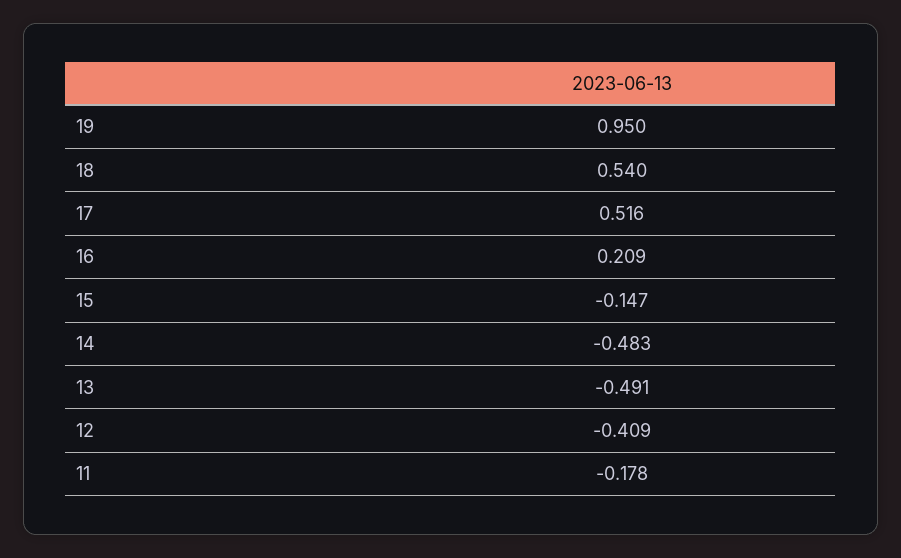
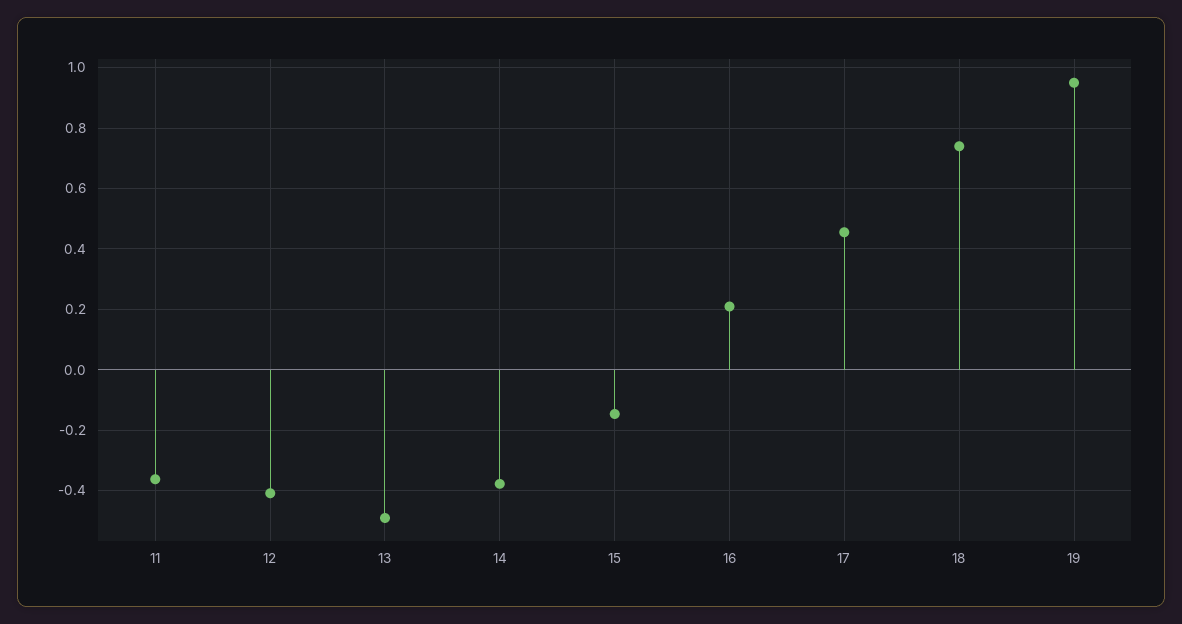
  {
    "19": 0.95,
-   "18": 0.54,
+   "18": 0.74,
-   "17": 0.516,
+   "17": 0.46,
    "16": 0.209,
    "15": -0.147,
-   "14": -0.483,
+   "14": -0.38,
    "13": -0.491,
    "12": -0.409,
-   "11": -0.178
+   "11": -0.36
  }

